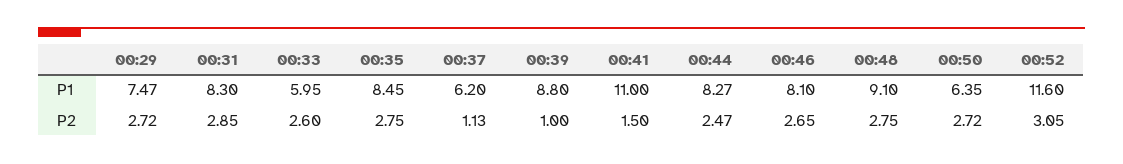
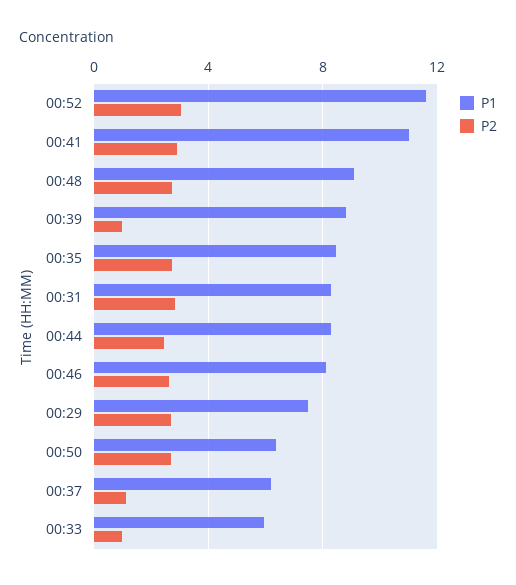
  {
    "P1": {
      "00:29": 7.47,
      "00:31": 8.3,
      "00:33": 5.95,
      "00:35": 8.45,
      "00:37": 6.2,
      "00:39": 8.8,
      "00:41": 11,
      "00:44": 8.27,
      "00:46": 8.1,
      "00:48": 9.1,
      "00:50": 6.35,
      "00:52": 11.6
    },
    "P2": {
      "00:29": 2.72,
      "00:31": 2.85,
-     "00:33": 2.6,
+     "00:33": 1,
      "00:35": 2.75,
      "00:37": 1.13,
      "00:39": 1,
-     "00:41": 1.5,
+     "00:41": 3,
      "00:44": 2.47,
      "00:46": 2.65,
      "00:48": 2.75,
      "00:50": 2.72,
      "00:52": 3.05
    }
  }

